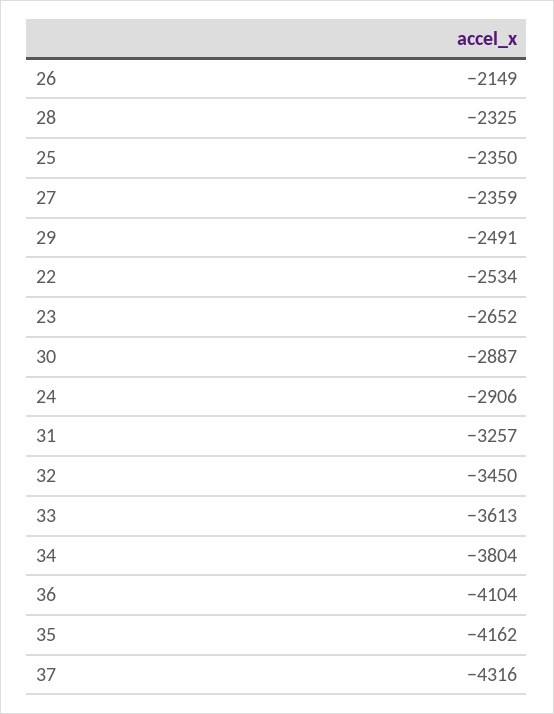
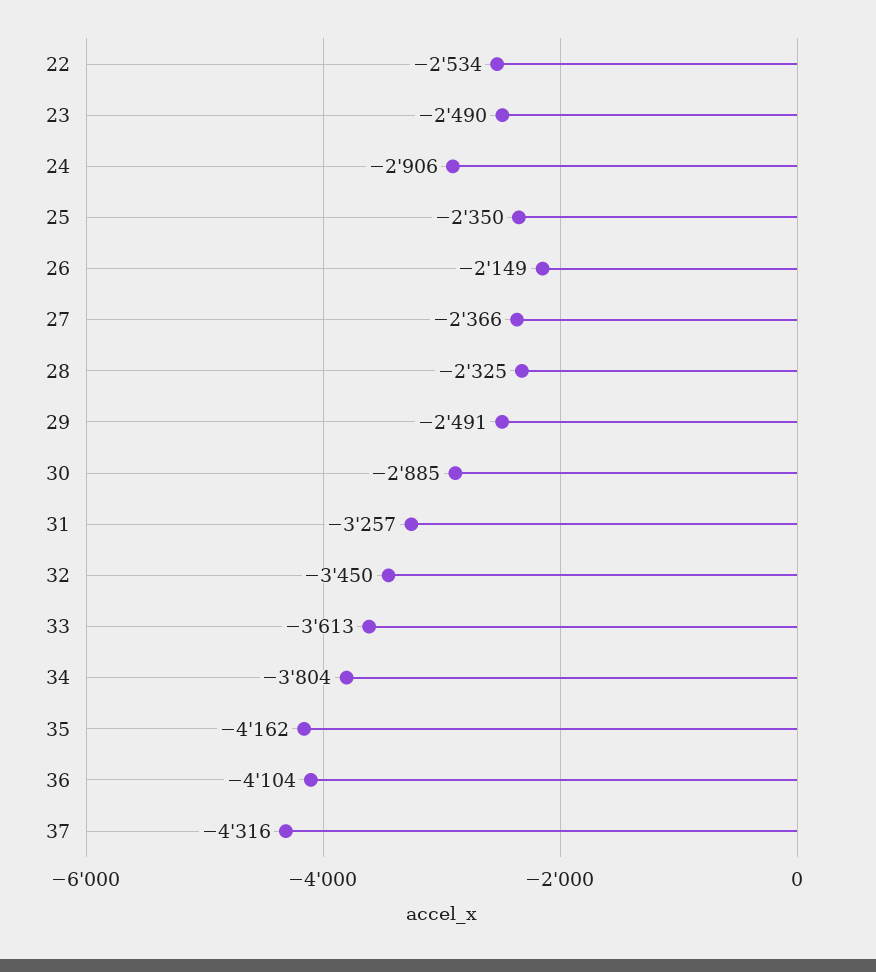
  {
    "26": -2149,
    "28": -2325,
    "25": -2350,
-   "27": -2359,
+   "27": -2366,
    "29": -2491,
    "22": -2534,
-   "23": -2652,
+   "23": -2490,
-   "30": -2887,
+   "30": -2885,
    "24": -2906,
    "31": -3257,
    "32": -3450,
    "33": -3613,
    "34": -3804,
    "36": -4104,
    "35": -4162,
    "37": -4316
  }

